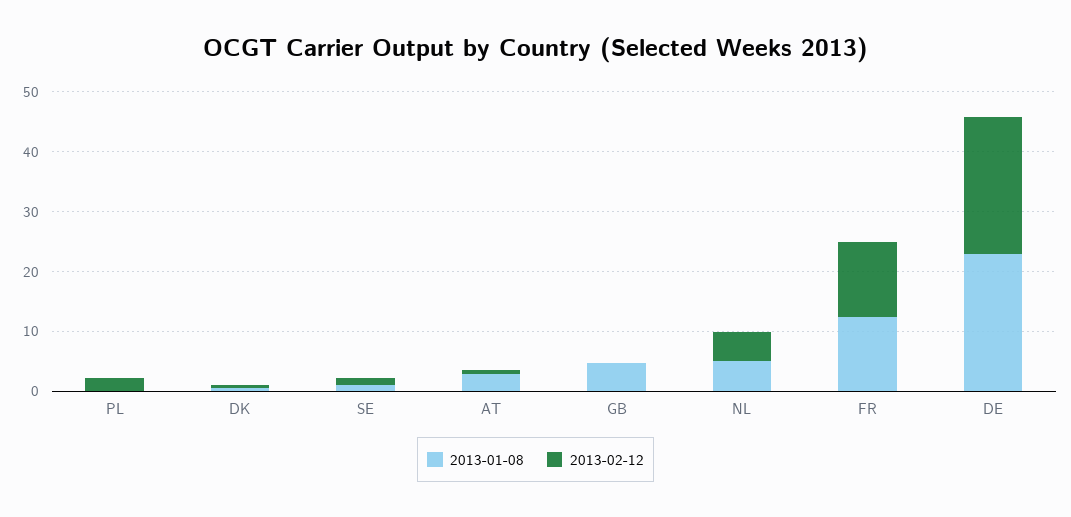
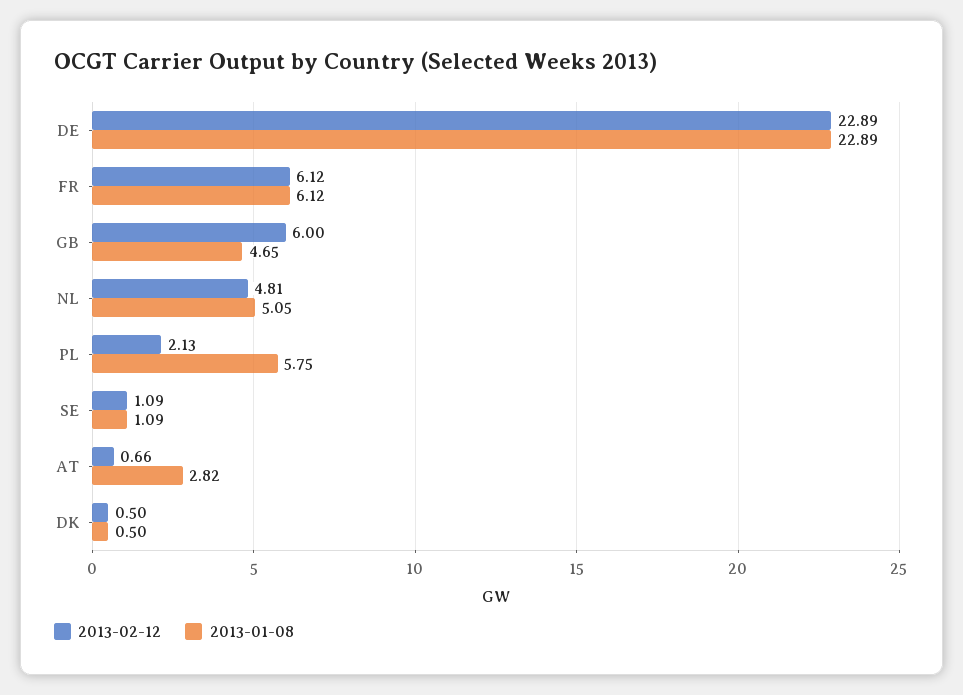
  {
    "2013-01-08": {
-     "PL": 0,
+     "PL": 5.75,
      "DK": 0.5,
      "SE": 1.09,
      "AT": 2.82,
      "GB": 4.65,
      "NL": 5.05,
-     "FR": 12,
+     "FR": 6.12,
      "DE": 22.89
    },
    "2013-02-12": {
      "PL": 2.13,
      "DK": 0.5,
      "SE": 1.09,
      "AT": 0.66,
-     "GB": 0,
+     "GB": 6,
      "NL": 4.81,
-     "FR": 12,
+     "FR": 6.12,
      "DE": 22.89
    }
  }

